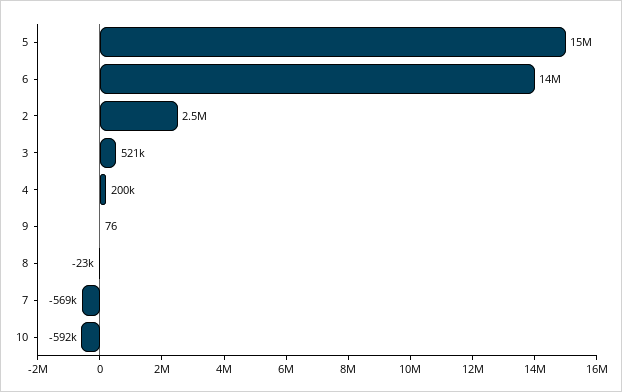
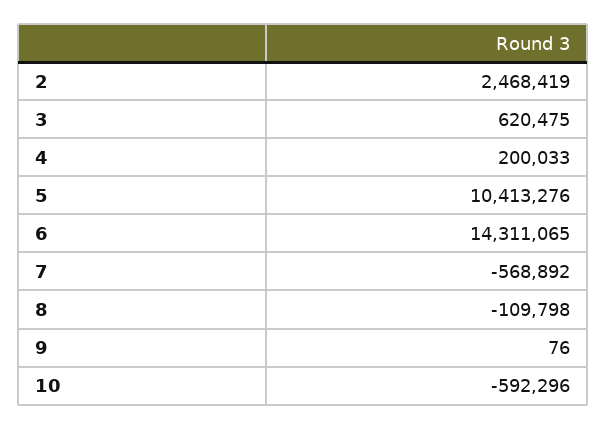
  {
-   "5": 15000000,
+   "5": 10413276,
    "6": 14311065,
    "2": 2468419,
-   "3": 521000,
+   "3": 620475,
    "4": 200033,
    "9": 76,
-   "8": -23000,
+   "8": -109798,
    "7": -568892,
    "10": -592296
  }

